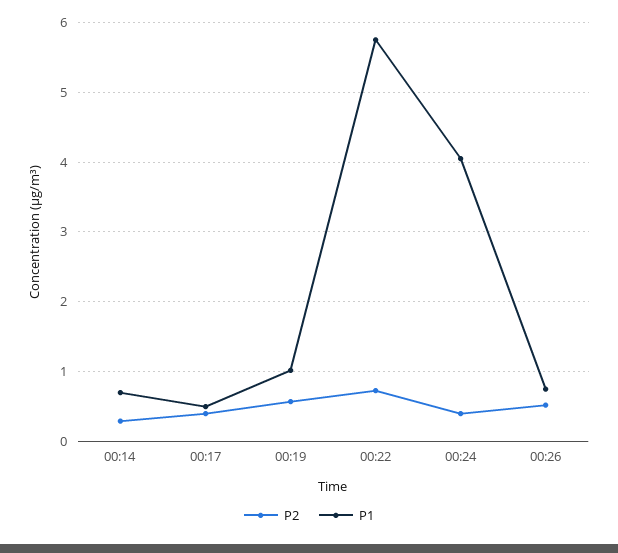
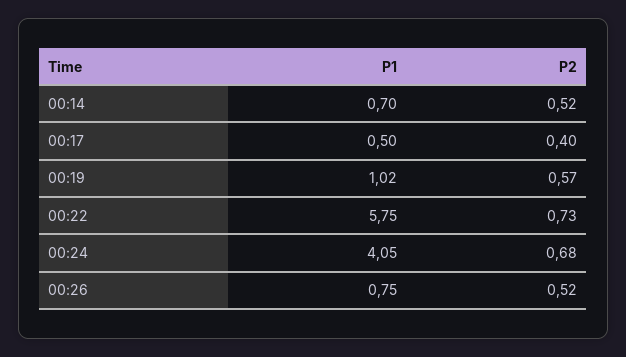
  {
    "P2": {
-     "00:14": 0.3,
+     "00:14": 0.52,
      "00:17": 0.4,
      "00:19": 0.57,
      "00:22": 0.73,
-     "00:24": 0.4,
+     "00:24": 0.68,
      "00:26": 0.52
    },
    "P1": {
      "00:14": 0.7,
      "00:17": 0.5,
      "00:19": 1.02,
      "00:22": 5.75,
      "00:24": 4.05,
      "00:26": 0.75
    }
  }

